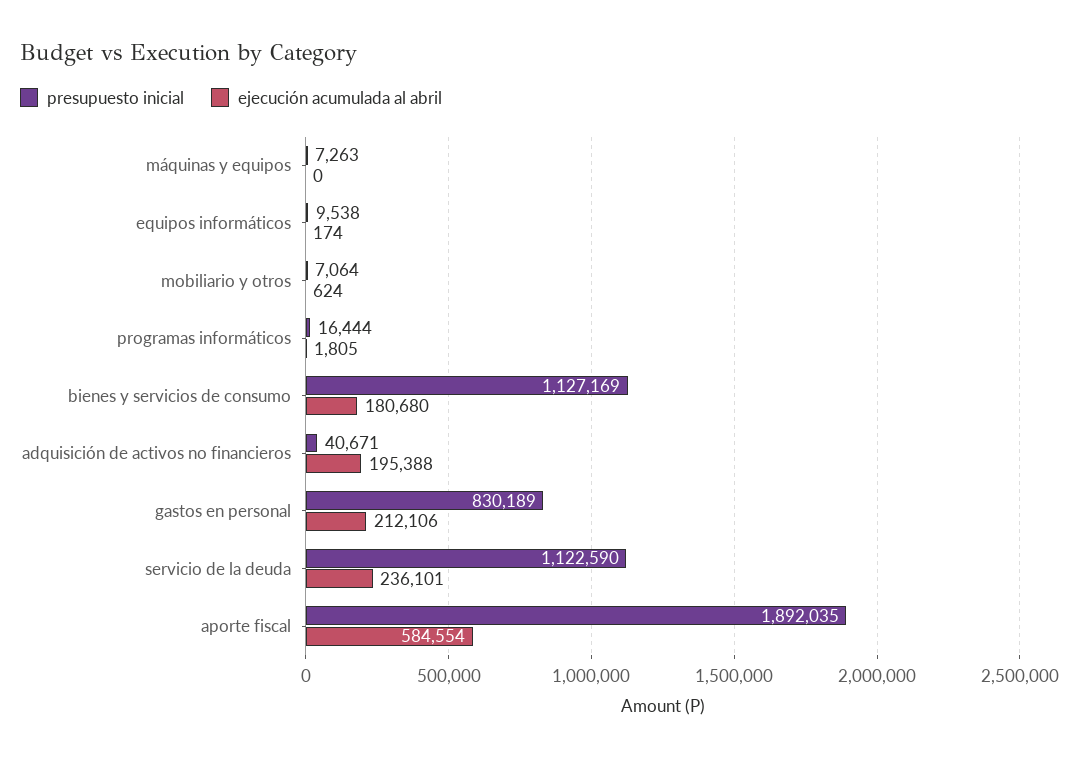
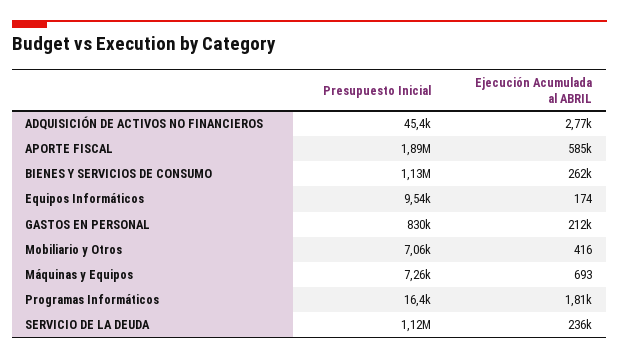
  {
    "presupuesto inicial": {
      "máquinas y equipos": 7263,
      "equipos informáticos": 9538,
      "mobiliario y otros": 7064,
      "programas informáticos": 16444,
      "bienes y servicios de consumo": 1127169,
-     "adquisición de activos no financieros": 40671,
+     "adquisición de activos no financieros": 45400,
      "gastos en personal": 830189,
      "servicio de la deuda": 1122590,
      "aporte fiscal": 1892035
    },
    "ejecución acumulada al abril": {
-     "máquinas y equipos": 0,
+     "máquinas y equipos": 693,
      "equipos informáticos": 174,
-     "mobiliario y otros": 624,
+     "mobiliario y otros": 416,
      "programas informáticos": 1805,
-     "bienes y servicios de consumo": 180680,
+     "bienes y servicios de consumo": 262000,
-     "adquisición de activos no financieros": 195388,
+     "adquisición de activos no financieros": 2770,
      "gastos en personal": 212106,
      "servicio de la deuda": 236101,
      "aporte fiscal": 584554
    }
  }

